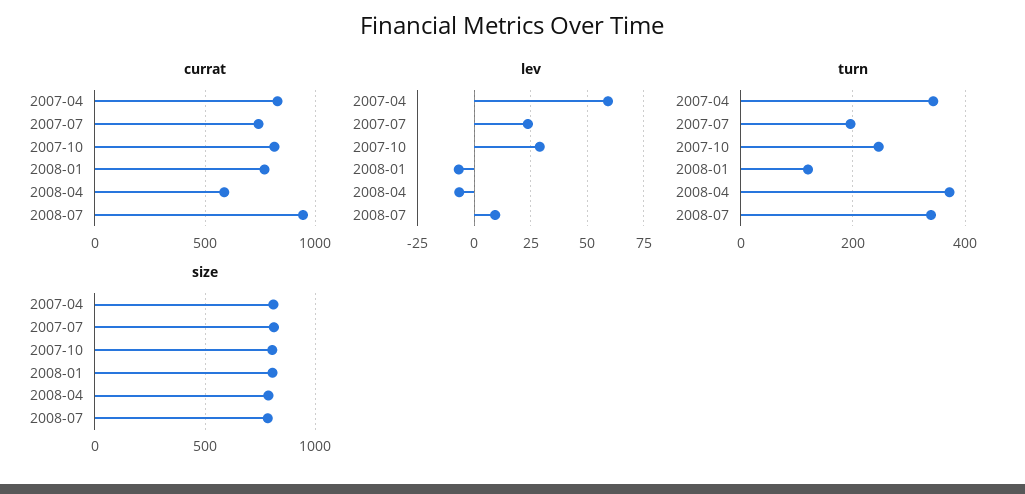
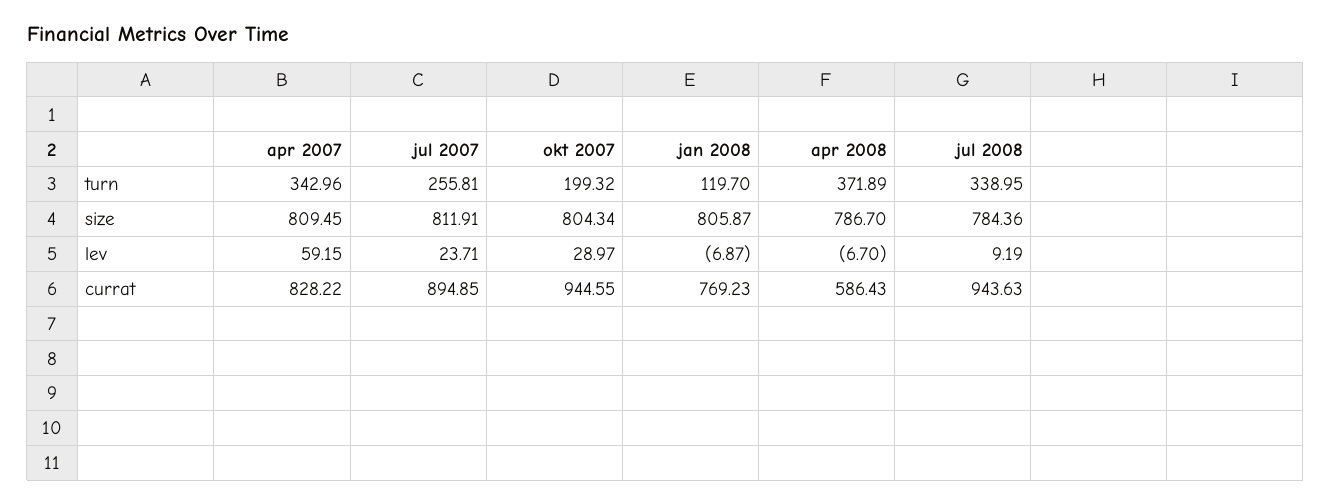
  {
    "currat": {
      "2007-04": 828.22,
-     "2007-07": 750,
+     "2007-07": 894.85,
-     "2007-10": 800,
+     "2007-10": 944.55,
      "2008-01": 769.23,
      "2008-04": 586.43,
      "2008-07": 943.63
    },
    "lev": {
      "2007-04": 59.15,
      "2007-07": 23.71,
      "2007-10": 28.97,
      "2008-01": -6.87,
      "2008-04": -6.7,
      "2008-07": 9.19
    },
    "turn": {
      "2007-04": 342.96,
-     "2007-07": 200,
+     "2007-07": 255.81,
-     "2007-10": 240,
+     "2007-10": 199.32,
      "2008-01": 119.7,
      "2008-04": 371.89,
      "2008-07": 338.95
    },
    "size": {
      "2007-04": 809.45,
      "2007-07": 811.91,
      "2007-10": 804.34,
      "2008-01": 805.87,
      "2008-04": 786.7,
      "2008-07": 784.36
    }
  }

